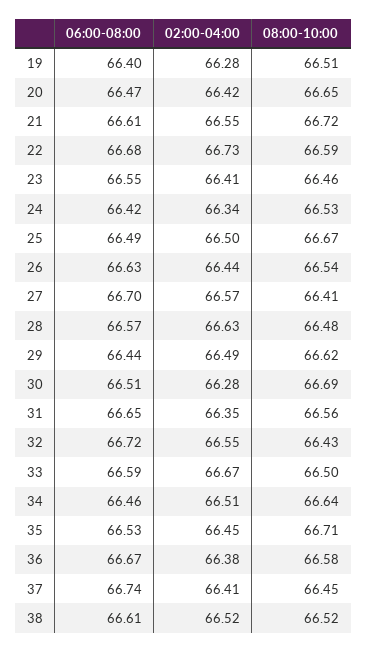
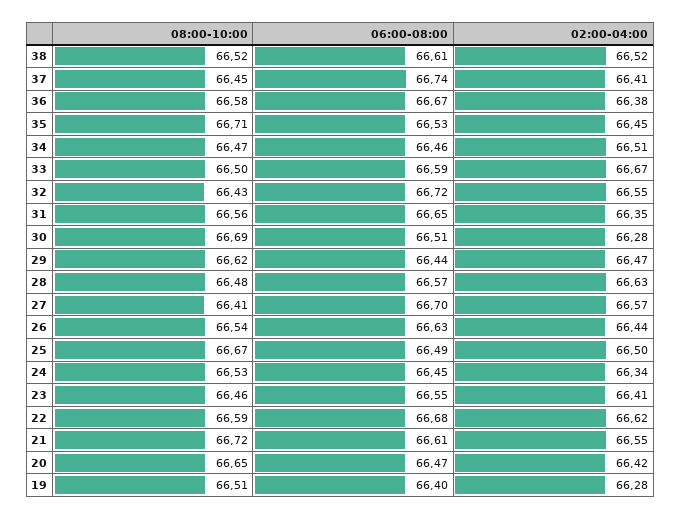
  {
    "06:00-08:00": {
      "19": 66.4,
      "20": 66.47,
      "21": 66.61,
      "22": 66.68,
      "23": 66.55,
-     "24": 66.42,
+     "24": 66.45,
      "25": 66.49,
      "26": 66.63,
      "27": 66.7,
      "28": 66.57,
      "29": 66.44,
      "30": 66.51,
      "31": 66.65,
      "32": 66.72,
      "33": 66.59,
      "34": 66.46,
      "35": 66.53,
      "36": 66.67,
      "37": 66.74,
      "38": 66.61
    },
    "02:00-04:00": {
      "19": 66.28,
      "20": 66.42,
      "21": 66.55,
-     "22": 66.73,
+     "22": 66.62,
      "23": 66.41,
      "24": 66.34,
      "25": 66.5,
      "26": 66.44,
      "27": 66.57,
      "28": 66.63,
-     "29": 66.49,
+     "29": 66.47,
      "30": 66.28,
      "31": 66.35,
      "32": 66.55,
      "33": 66.67,
      "34": 66.51,
      "35": 66.45,
      "36": 66.38,
      "37": 66.41,
      "38": 66.52
    },
    "08:00-10:00": {
      "19": 66.51,
      "20": 66.65,
      "21": 66.72,
      "22": 66.59,
      "23": 66.46,
      "24": 66.53,
      "25": 66.67,
      "26": 66.54,
      "27": 66.41,
      "28": 66.48,
      "29": 66.62,
      "30": 66.69,
      "31": 66.56,
      "32": 66.43,
      "33": 66.5,
-     "34": 66.64,
+     "34": 66.47,
      "35": 66.71,
      "36": 66.58,
      "37": 66.45,
      "38": 66.52
    }
  }

